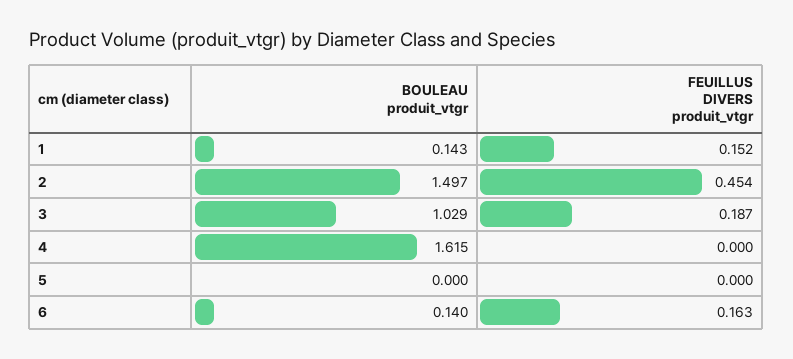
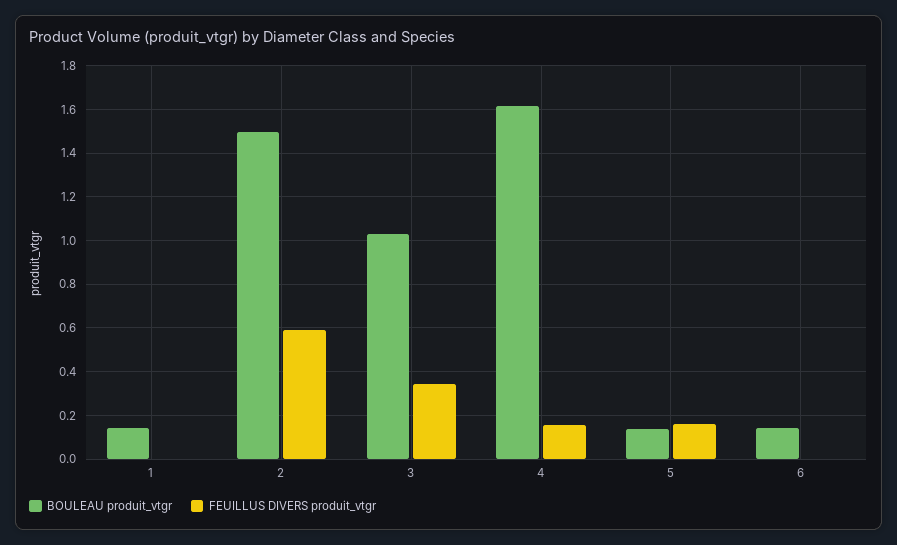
  {
    "BOULEAU produit_vtgr": {
      "1": 0.143,
      "2": 1.497,
      "3": 1.029,
      "4": 1.615,
-     "5": 0,
+     "5": 0.15,
      "6": 0.14
    },
    "FEUILLUS DIVERS produit_vtgr": {
-     "1": 0.152,
+     "1": 0,
-     "2": 0.454,
+     "2": 0.6,
-     "3": 0.187,
+     "3": 0.35,
-     "4": 0,
+     "4": 0.15,
-     "5": 0,
+     "5": 0.15,
-     "6": 0.163
+     "6": 0
    }
  }

